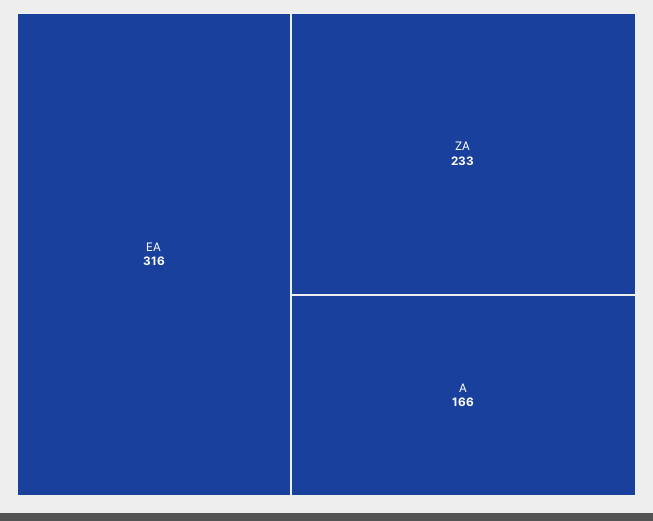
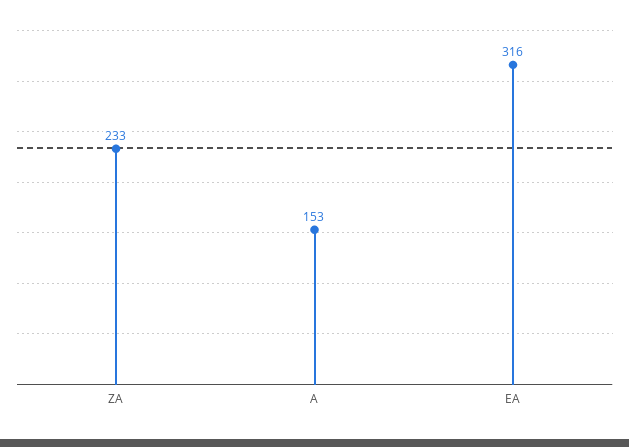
  {
    "EA": 316,
    "ZA": 233,
-   "A": 166
+   "A": 153
  }

